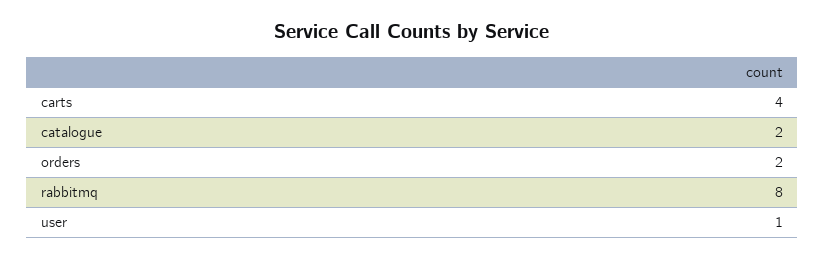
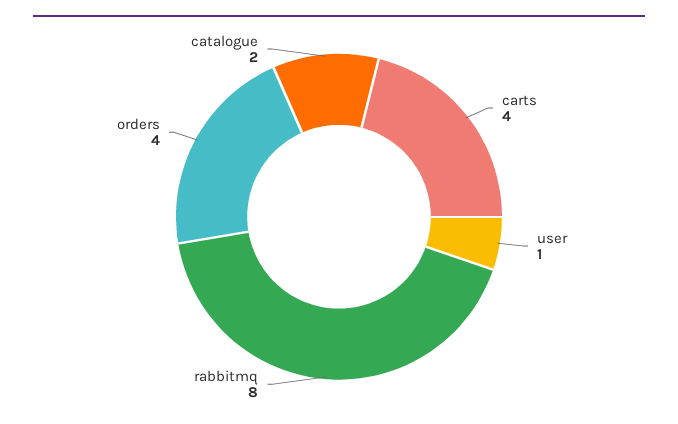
  {
    "carts": 4,
    "catalogue": 2,
-   "orders": 2,
+   "orders": 4,
    "rabbitmq": 8,
    "user": 1
  }

